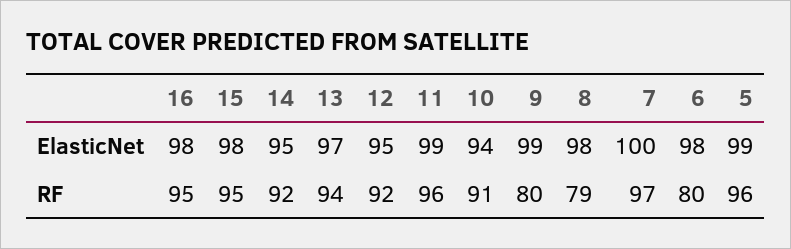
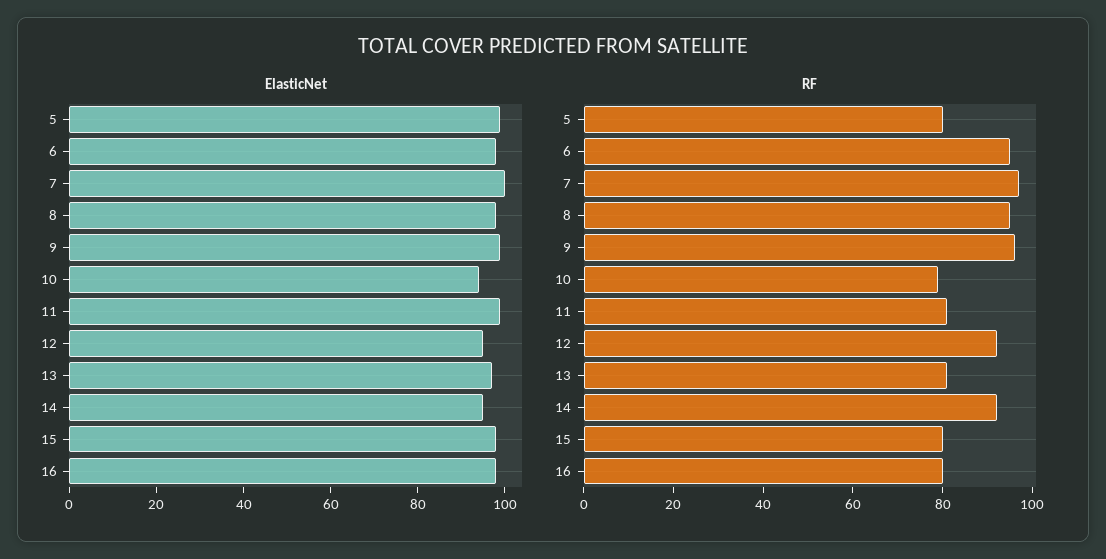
  {
    "ElasticNet": {
      "16": 98,
      "15": 98,
      "14": 95,
      "13": 97,
      "12": 95,
      "11": 99,
      "10": 94,
      "9": 99,
      "8": 98,
      "7": 100,
      "6": 98,
      "5": 99
    },
    "RF": {
-     "16": 95,
+     "16": 80,
-     "15": 95,
+     "15": 80,
      "14": 92,
-     "13": 94,
+     "13": 80,
      "12": 92,
-     "11": 96,
+     "11": 80,
-     "10": 91,
+     "10": 80,
-     "9": 80,
+     "9": 95,
-     "8": 79,
+     "8": 95,
      "7": 97,
-     "6": 80,
+     "6": 95,
-     "5": 96
+     "5": 80
    }
  }

